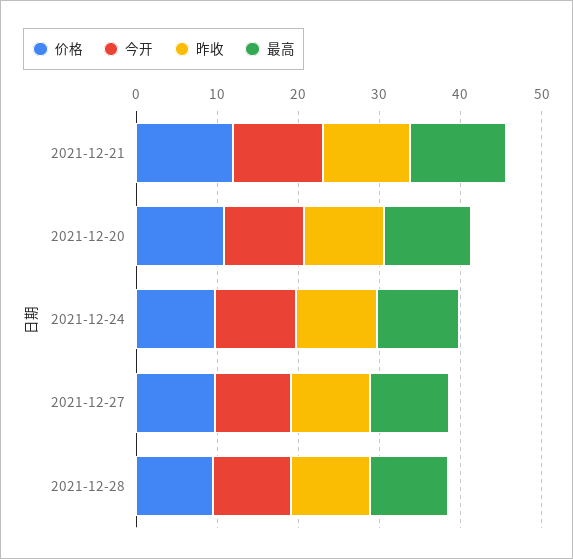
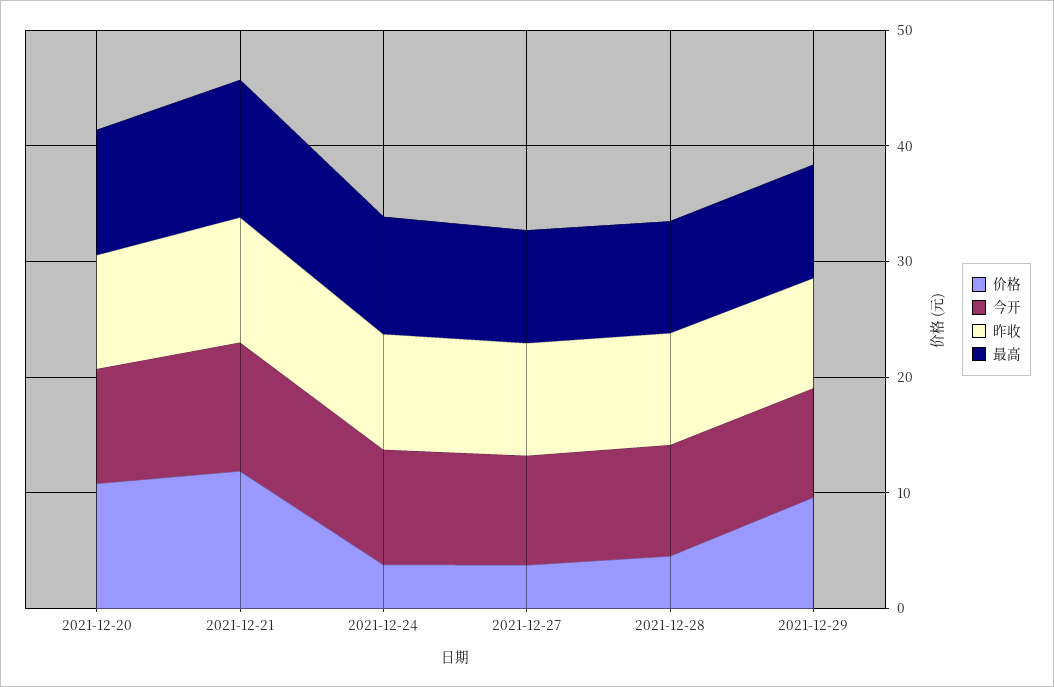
  {
    "价格": {
      "2021-12-21": 12,
      "2021-12-20": 10,
-     "2021-12-24": 10,
+     "2021-12-24": 4,
-     "2021-12-27": 10,
+     "2021-12-27": 4,
-     "2021-12-28": 10
+     "2021-12-28": 4,
+     "2021-12-29": 10
    },
    "今开": {
      "2021-12-21": 12,
      "2021-12-20": 10,
      "2021-12-24": 10,
      "2021-12-27": 10,
-     "2021-12-28": 10
+     "2021-12-28": 10,
+     "2021-12-29": 10
    },
    "昨收": {
      "2021-12-21": 10,
      "2021-12-20": 10,
      "2021-12-24": 10,
      "2021-12-27": 10,
-     "2021-12-28": 10
+     "2021-12-28": 10,
+     "2021-12-29": 10
    },
    "最高": {
      "2021-12-21": 12,
      "2021-12-20": 10,
      "2021-12-24": 10,
      "2021-12-27": 10,
-     "2021-12-28": 10
+     "2021-12-28": 10,
+     "2021-12-29": 10
    }
  }

